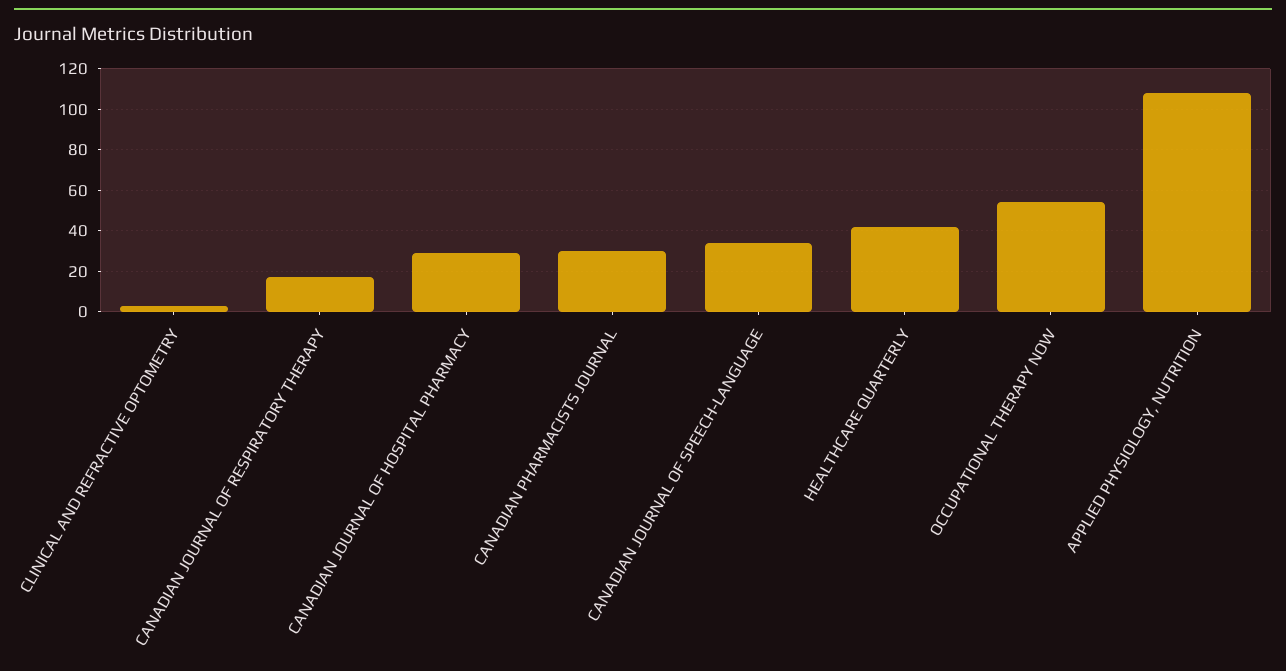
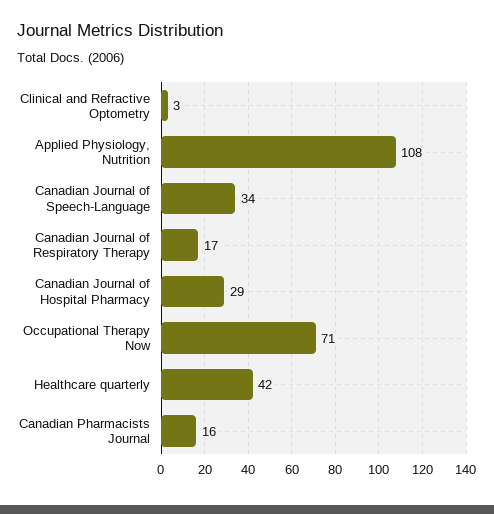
  {
    "CLINICAL AND REFRACTIVE OPTOMETRY": 3,
    "CANADIAN JOURNAL OF RESPIRATORY THERAPY": 17,
    "CANADIAN JOURNAL OF HOSPITAL PHARMACY": 29,
-   "CANADIAN PHARMACISTS JOURNAL": 30,
+   "CANADIAN PHARMACISTS JOURNAL": 16,
    "CANADIAN JOURNAL OF SPEECH-LANGUAGE": 34,
    "HEALTHCARE QUARTERLY": 42,
-   "OCCUPATIONAL THERAPY NOW": 55,
+   "OCCUPATIONAL THERAPY NOW": 71,
    "APPLIED PHYSIOLOGY, NUTRITION": 108
  }

